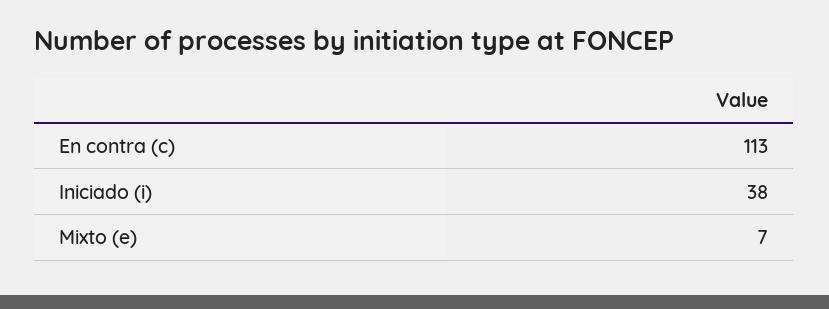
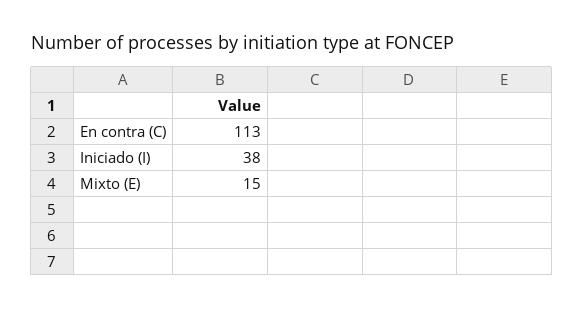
  {
    "En contra (c)": 113,
    "Iniciado (i)": 38,
-   "Mixto (e)": 7
+   "Mixto (e)": 15
  }

